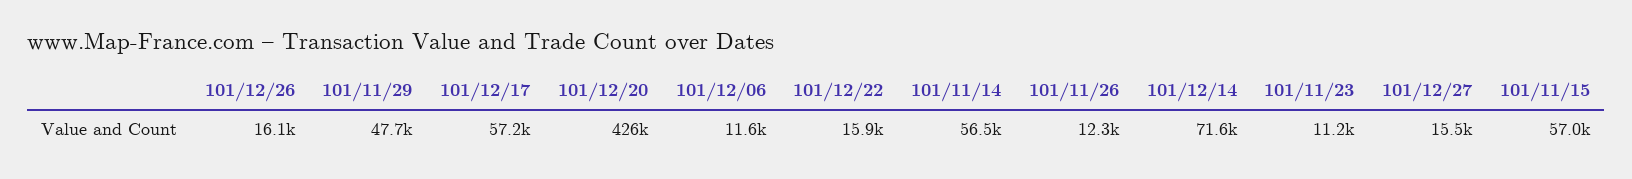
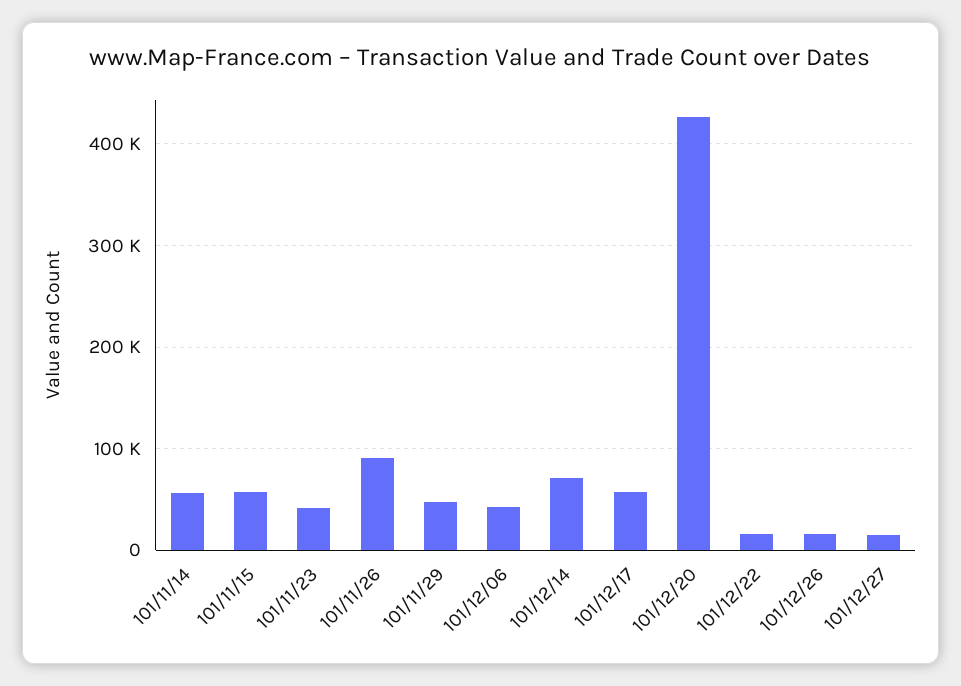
  {
    "101/12/26": 16100,
    "101/11/29": 47700,
    "101/12/17": 57200,
    "101/12/20": 426000,
-   "101/12/06": 11600,
+   "101/12/06": 40000,
    "101/12/22": 15900,
    "101/11/14": 56500,
-   "101/11/26": 12300,
+   "101/11/26": 90000,
    "101/12/14": 71600,
-   "101/11/23": 11200,
+   "101/11/23": 40000,
    "101/12/27": 15500,
    "101/11/15": 57000
  }

